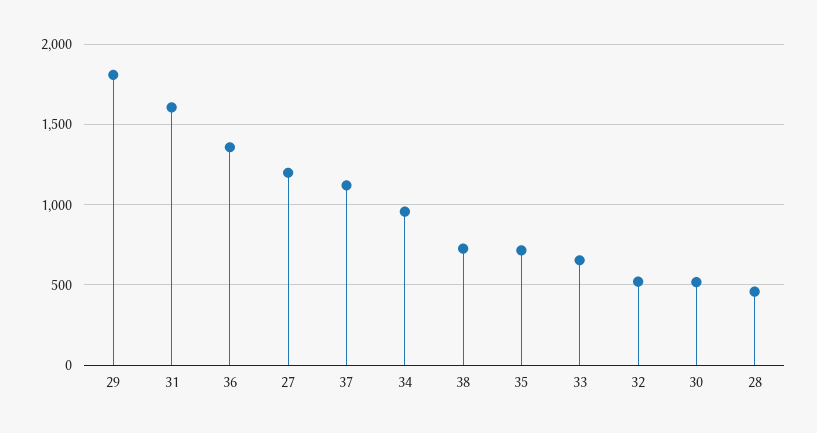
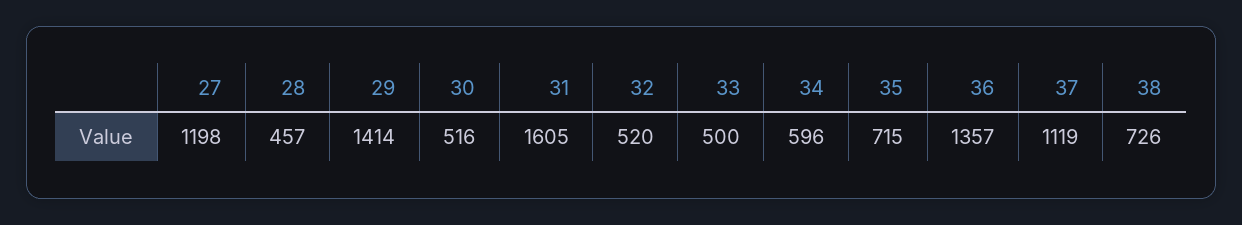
  {
-   "29": 1800,
+   "29": 1414,
    "31": 1605,
    "36": 1357,
    "27": 1198,
    "37": 1119,
-   "34": 950,
+   "34": 596,
    "38": 726,
    "35": 715,
-   "33": 650,
+   "33": 500,
    "32": 520,
    "30": 516,
    "28": 457
  }

